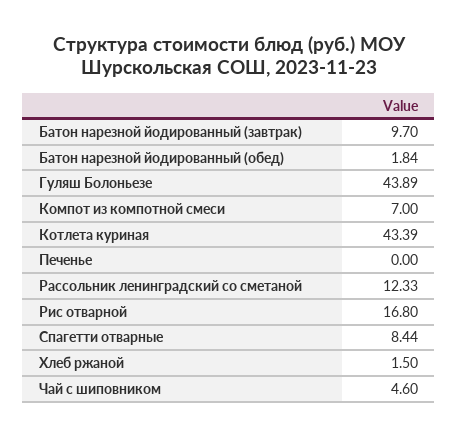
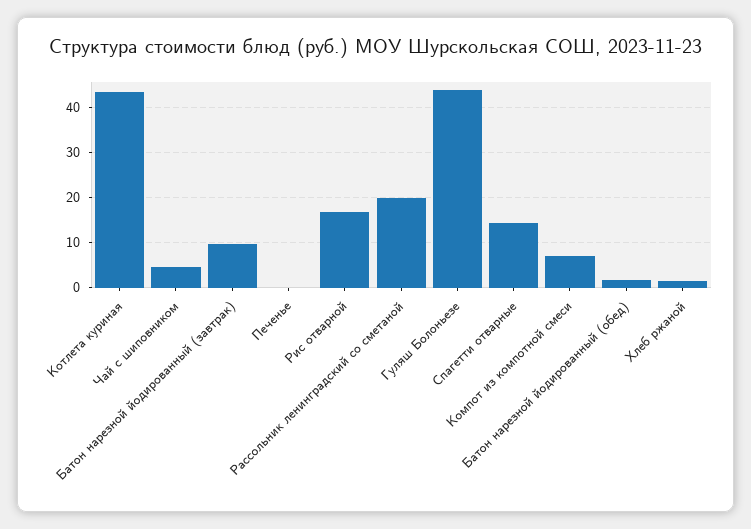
  {
    "Батон нарезной йодированный (завтрак)": 9.7,
    "Батон нарезной йодированный (обед)": 1.84,
    "Гуляш Болоньезе": 43.89,
    "Компот из компотной смеси": 7,
    "Котлета куриная": 43.39,
    "Печенье": 0,
-   "Рассольник ленинградский со сметаной": 12.33,
+   "Рассольник ленинградский со сметаной": 20,
    "Рис отварной": 16.8,
-   "Спагетти отварные": 8.44,
+   "Спагетти отварные": 14,
    "Хлеб ржаной": 1.5,
    "Чай с шиповником": 4.6
  }

